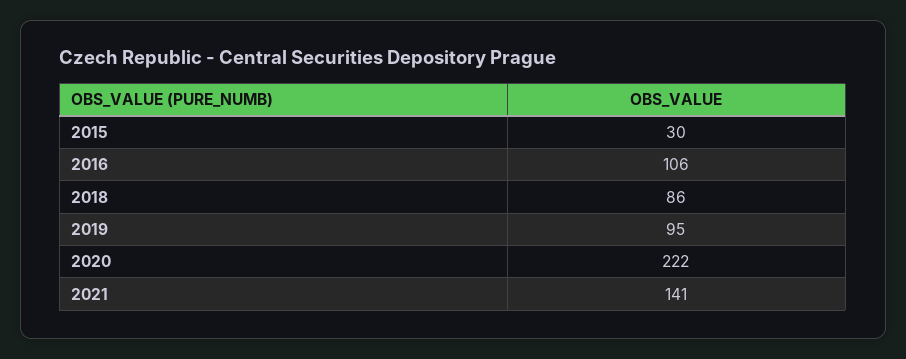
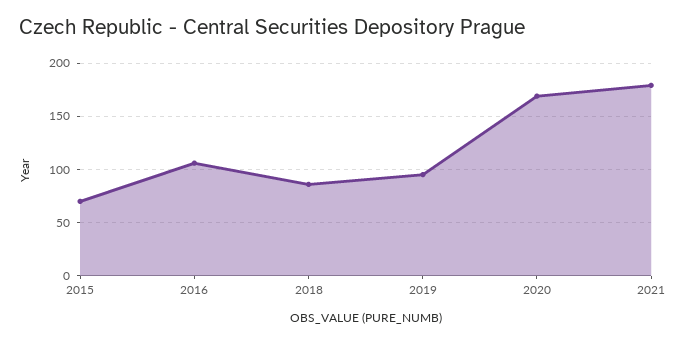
  {
-   "2015": 30,
+   "2015": 70,
    "2016": 106,
    "2018": 86,
    "2019": 95,
-   "2020": 222,
+   "2020": 170,
-   "2021": 141
+   "2021": 180
  }

